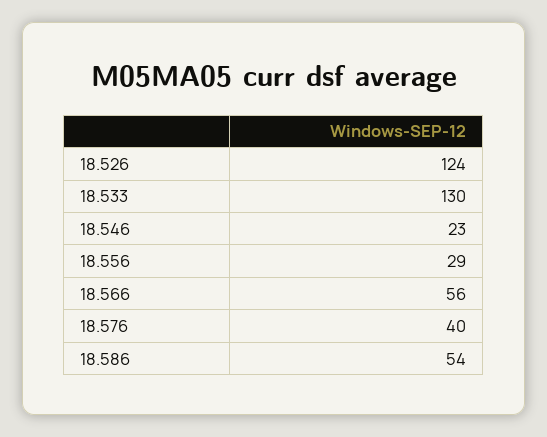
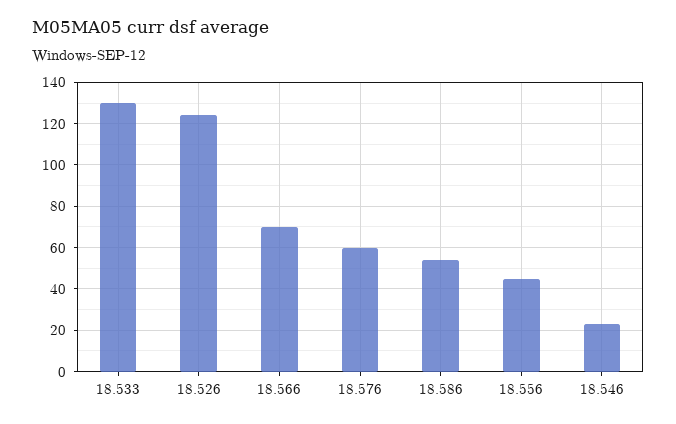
  {
    "18.526": 124,
    "18.533": 130,
    "18.546": 23,
-   "18.556": 29,
+   "18.556": 45,
-   "18.566": 56,
+   "18.566": 70,
-   "18.576": 40,
+   "18.576": 60,
    "18.586": 54
  }

